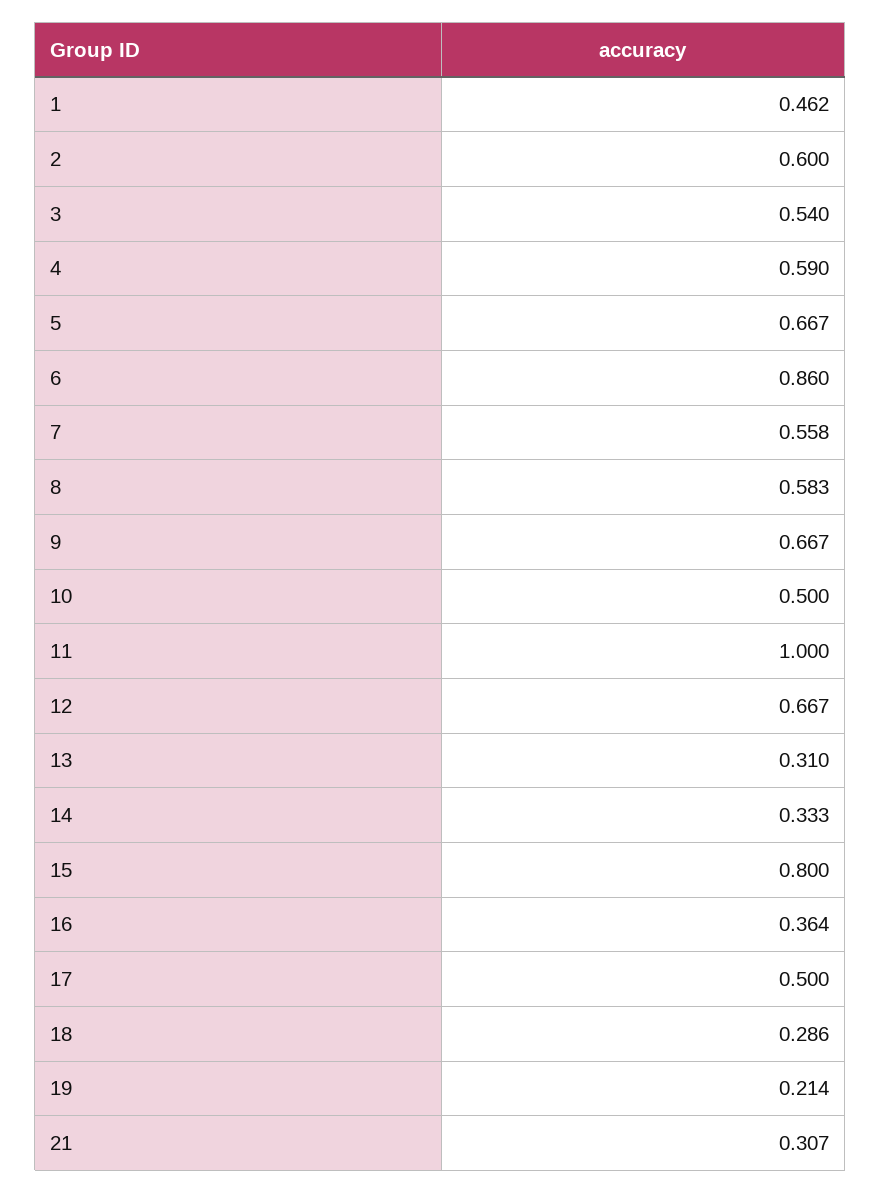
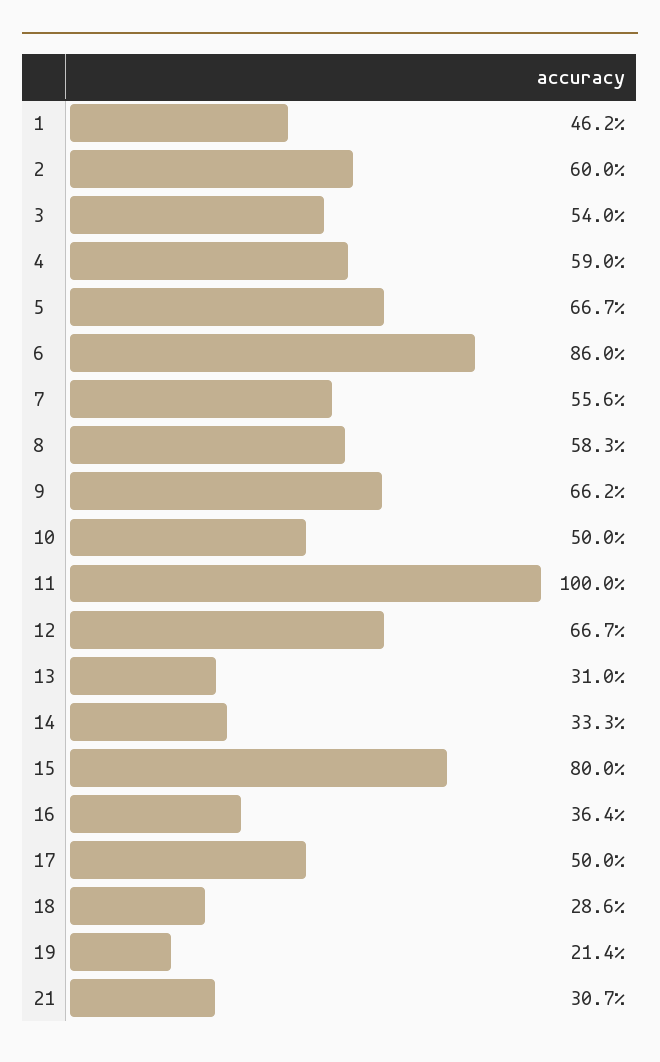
  {
    "1": 0.462,
    "2": 0.6,
    "3": 0.54,
    "4": 0.59,
    "5": 0.667,
    "6": 0.86,
-   "7": 0.558,
+   "7": 0.556,
    "8": 0.583,
-   "9": 0.667,
+   "9": 0.662,
    "10": 0.5,
    "11": 1,
    "12": 0.667,
    "13": 0.31,
    "14": 0.333,
    "15": 0.8,
    "16": 0.364,
    "17": 0.5,
    "18": 0.286,
    "19": 0.214,
    "21": 0.307
  }

